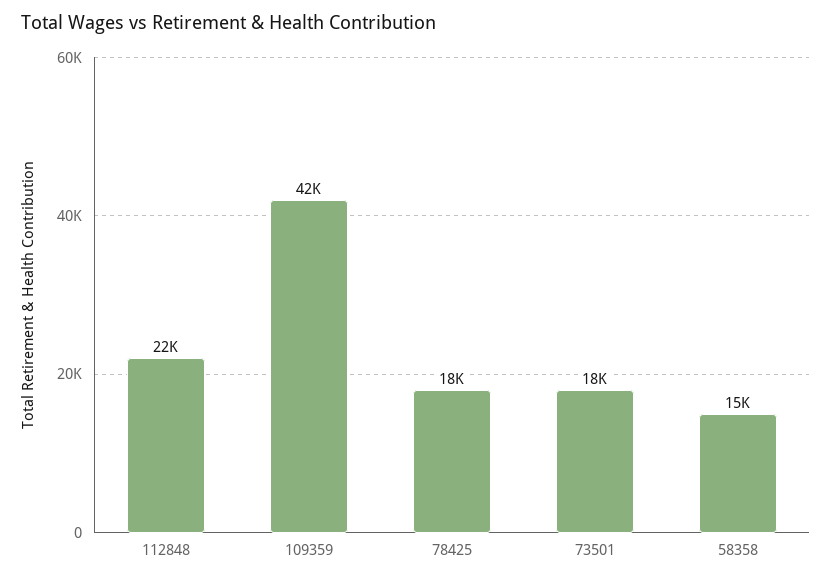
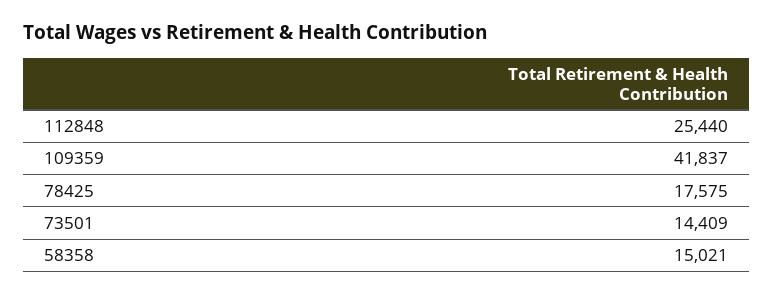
  {
-   "112848": 22000,
+   "112848": 25440,
    "109359": 41837,
    "78425": 17575,
-   "73501": 18000,
+   "73501": 14409,
    "58358": 15021
  }

